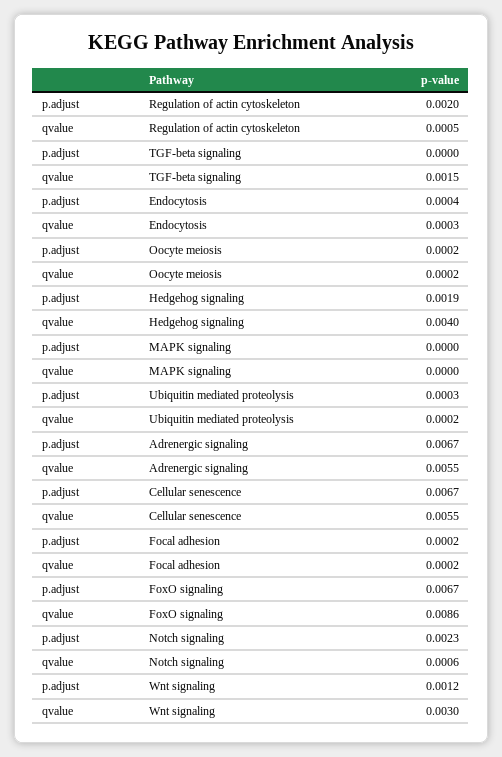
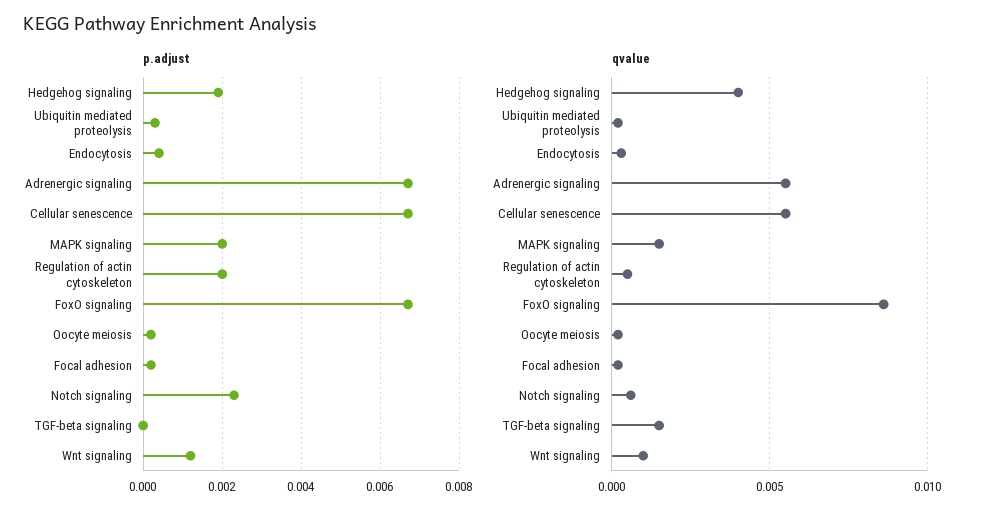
  {
    "p.adjust": {
      "Regulation of actin cytoskeleton": 0.002,
      "TGF-beta signaling": 0,
      "Endocytosis": 0.0004,
      "Oocyte meiosis": 0.0002,
      "Hedgehog signaling": 0.0019,
-     "MAPK signaling": 0,
+     "MAPK signaling": 0.002,
      "Ubiquitin mediated proteolysis": 0.0003,
      "Adrenergic signaling": 0.0067,
      "Cellular senescence": 0.0067,
      "Focal adhesion": 0.0002,
      "FoxO signaling": 0.0067,
      "Notch signaling": 0.0023,
      "Wnt signaling": 0.0012
    },
    "qvalue": {
      "Regulation of actin cytoskeleton": 0.0005,
      "TGF-beta signaling": 0.0015,
      "Endocytosis": 0.0003,
      "Oocyte meiosis": 0.0002,
      "Hedgehog signaling": 0.004,
-     "MAPK signaling": 0,
+     "MAPK signaling": 0.0015,
      "Ubiquitin mediated proteolysis": 0.0002,
      "Adrenergic signaling": 0.0055,
      "Cellular senescence": 0.0055,
      "Focal adhesion": 0.0002,
      "FoxO signaling": 0.0086,
      "Notch signaling": 0.0006,
-     "Wnt signaling": 0.003
+     "Wnt signaling": 0.001
    }
  }

